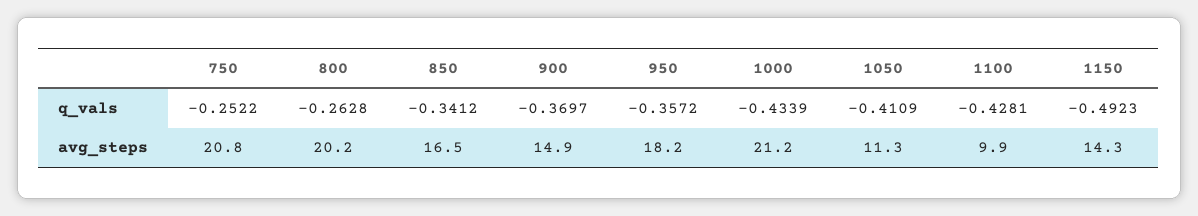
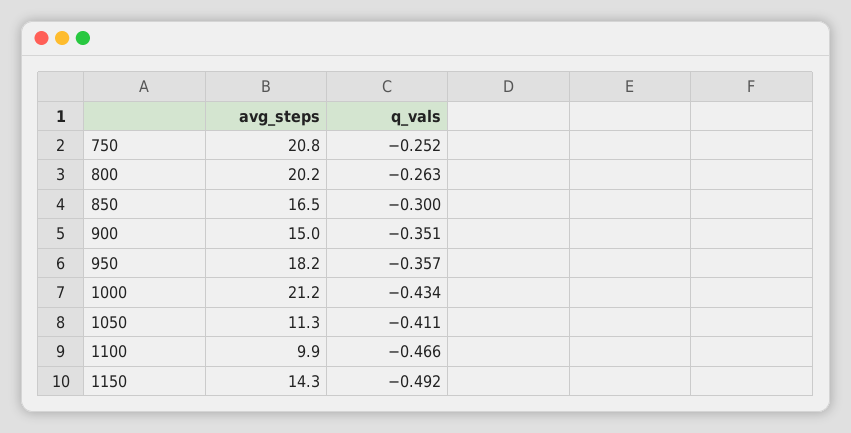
  {
    "750": {
      "q_vals": -0.2522,
      "avg_steps": 20.8
    },
    "800": {
      "q_vals": -0.2628,
      "avg_steps": 20.2
    },
    "850": {
-     "q_vals": -0.3412,
+     "q_vals": -0.3,
      "avg_steps": 16.5
    },
    "900": {
-     "q_vals": -0.3697,
+     "q_vals": -0.351,
-     "avg_steps": 14.9
+     "avg_steps": 15
    },
    "950": {
      "q_vals": -0.3572,
      "avg_steps": 18.2
    },
    "1000": {
      "q_vals": -0.4339,
      "avg_steps": 21.2
    },
    "1050": {
      "q_vals": -0.4109,
      "avg_steps": 11.3
    },
    "1100": {
-     "q_vals": -0.4281,
+     "q_vals": -0.466,
      "avg_steps": 9.9
    },
    "1150": {
      "q_vals": -0.4923,
      "avg_steps": 14.3
    }
  }

